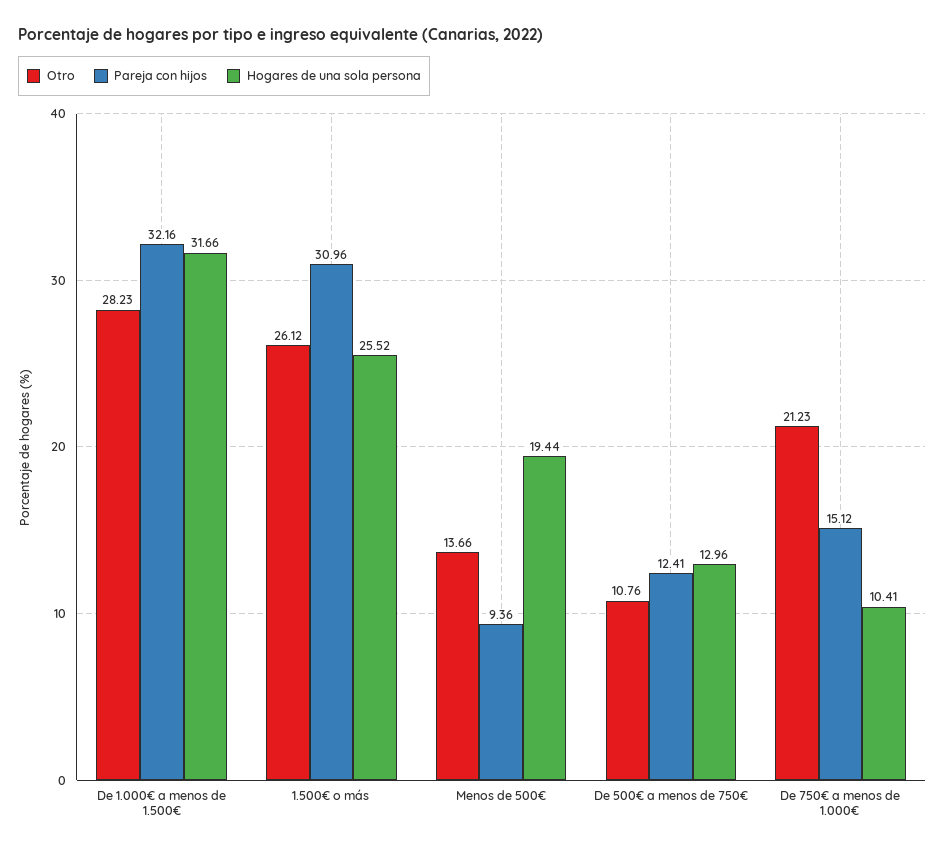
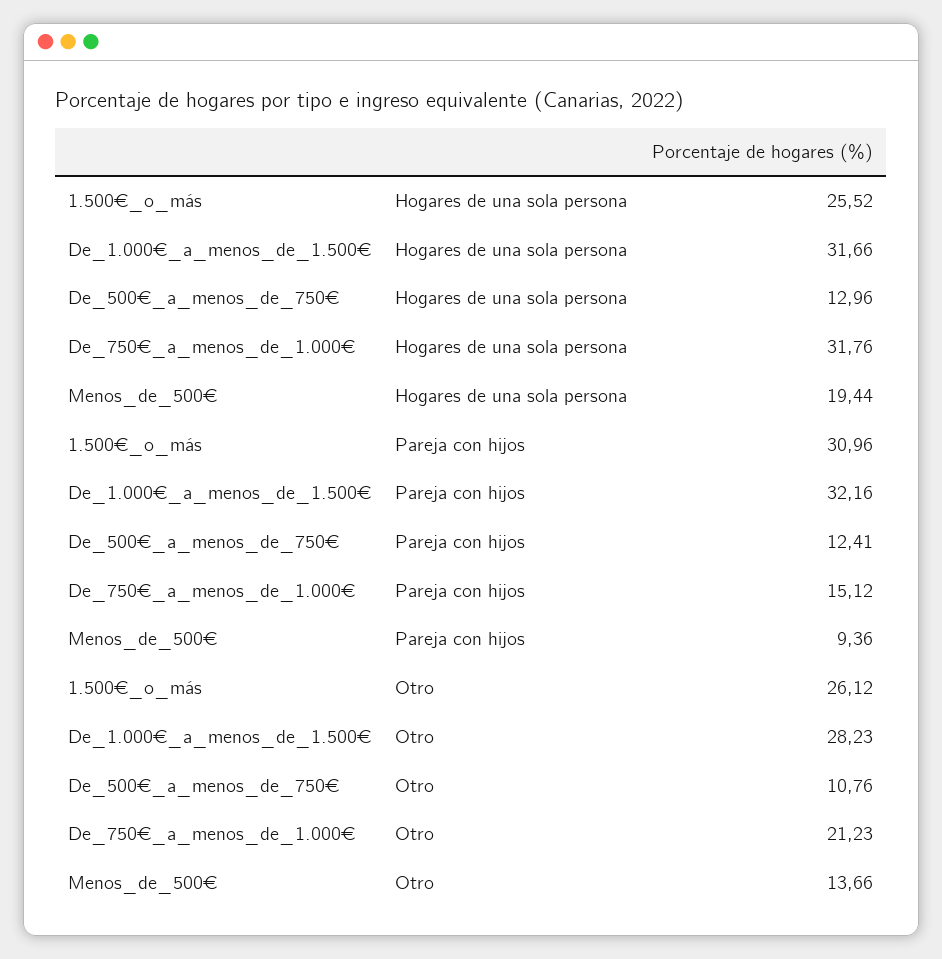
  {
    "Otro": {
      "De 1.000€ a menos de 1.500€": 28.23,
      "1.500€ o más": 26.12,
      "Menos de 500€": 13.66,
      "De 500€ a menos de 750€": 10.76,
      "De 750€ a menos de 1.000€": 21.23
    },
    "Pareja con hijos": {
      "De 1.000€ a menos de 1.500€": 32.16,
      "1.500€ o más": 30.96,
      "Menos de 500€": 9.36,
      "De 500€ a menos de 750€": 12.41,
      "De 750€ a menos de 1.000€": 15.12
    },
    "Hogares de una sola persona": {
      "De 1.000€ a menos de 1.500€": 31.66,
      "1.500€ o más": 25.52,
      "Menos de 500€": 19.44,
      "De 500€ a menos de 750€": 12.96,
-     "De 750€ a menos de 1.000€": 10.41
+     "De 750€ a menos de 1.000€": 31.76
    }
  }

